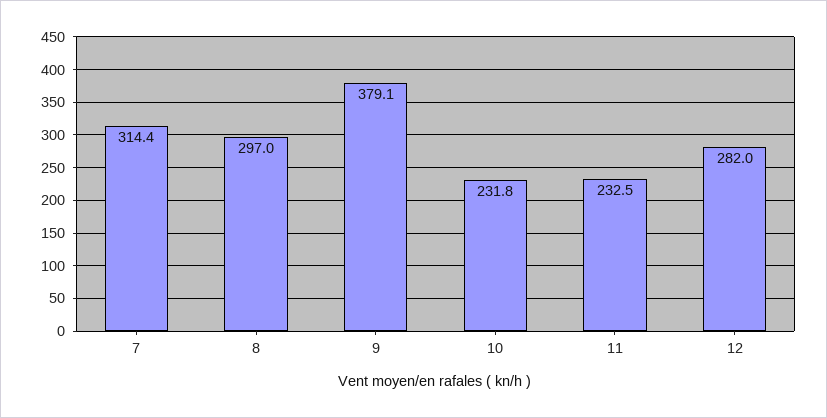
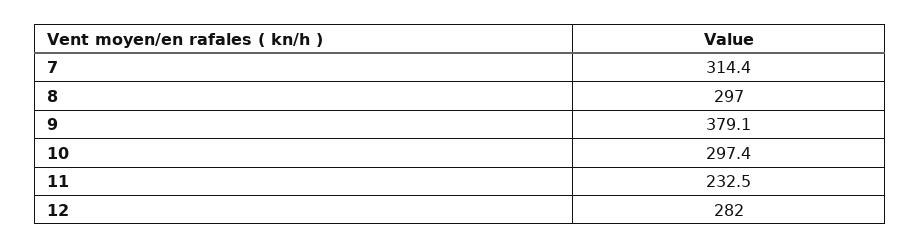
  {
    "7": 314.4,
    "8": 297,
    "9": 379.1,
-   "10": 231.8,
+   "10": 297.4,
    "11": 232.5,
    "12": 282
  }

